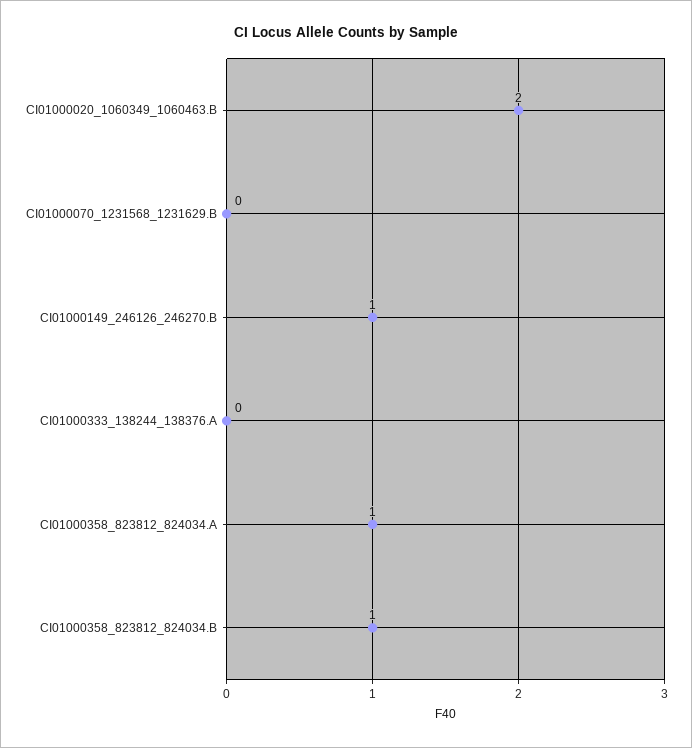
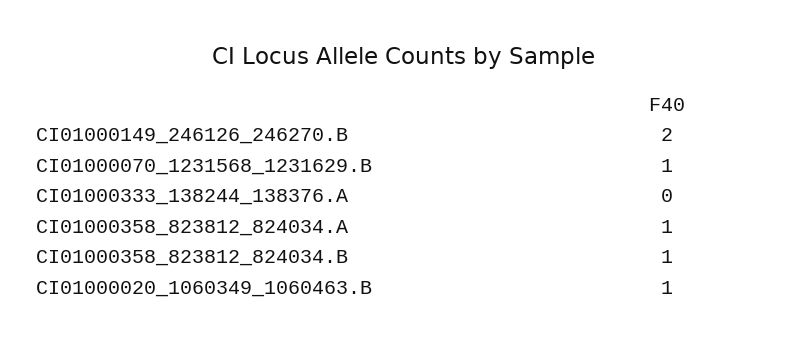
  {
-   "CI01000020_1060349_1060463.B": 2,
+   "CI01000020_1060349_1060463.B": 1,
-   "CI01000070_1231568_1231629.B": 0,
+   "CI01000070_1231568_1231629.B": 1,
-   "CI01000149_246126_246270.B": 1,
+   "CI01000149_246126_246270.B": 2,
    "CI01000333_138244_138376.A": 0,
    "CI01000358_823812_824034.A": 1,
    "CI01000358_823812_824034.B": 1
  }

